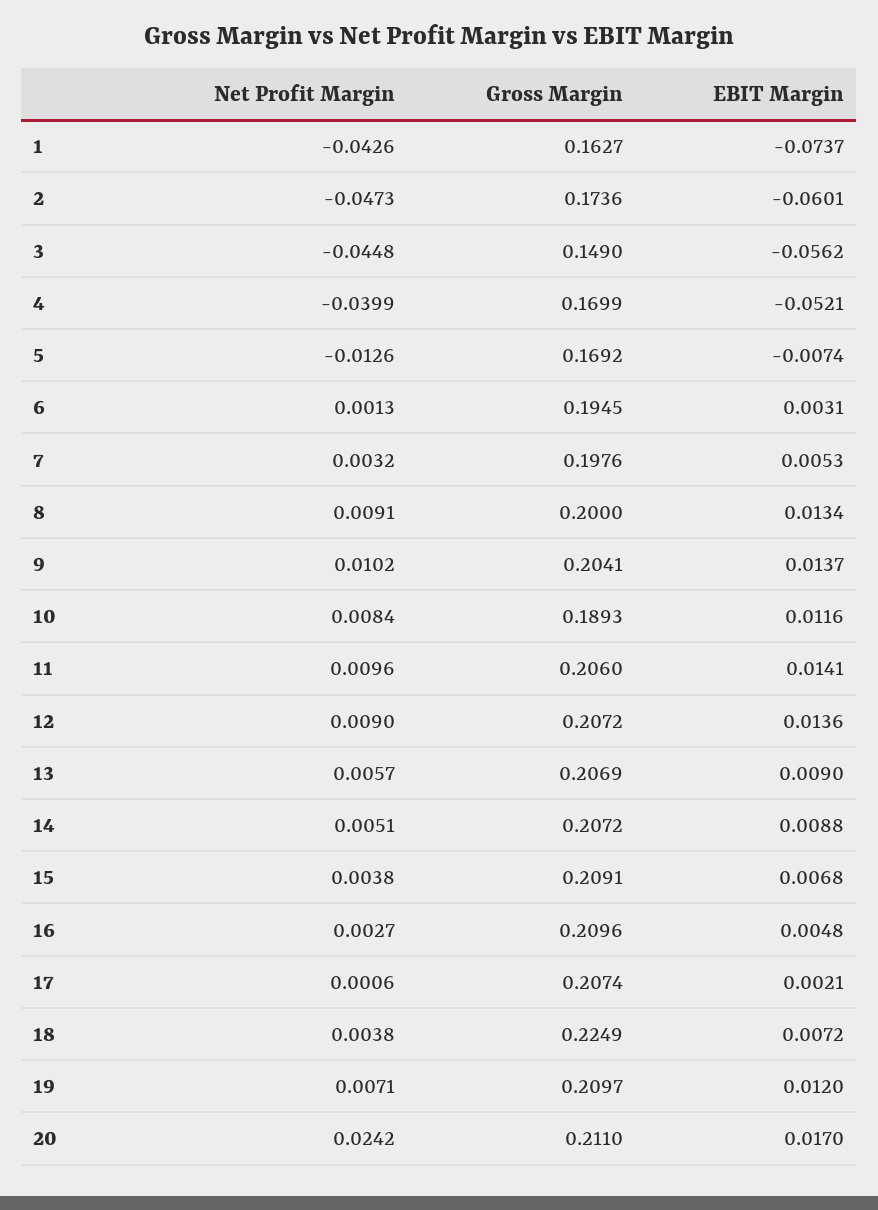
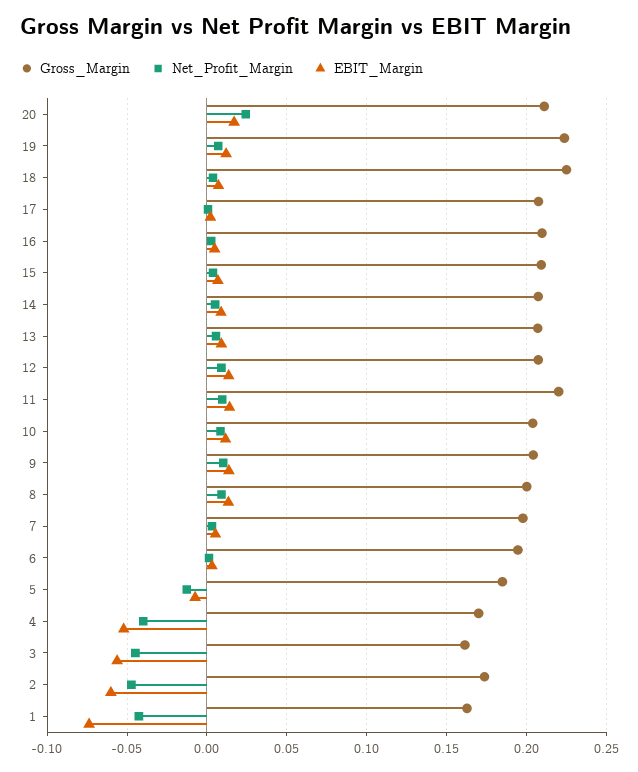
  {
    "Net Profit Margin": {
      "1": -0.0426,
      "2": -0.0473,
      "3": -0.0448,
      "4": -0.0399,
      "5": -0.0126,
      "6": 0.0013,
      "7": 0.0032,
      "8": 0.0091,
      "9": 0.0102,
      "10": 0.0084,
      "11": 0.0096,
      "12": 0.009,
      "13": 0.0057,
      "14": 0.0051,
      "15": 0.0038,
      "16": 0.0027,
      "17": 0.0006,
      "18": 0.0038,
      "19": 0.0071,
      "20": 0.0242
    },
    "Gross Margin": {
      "1": 0.1627,
      "2": 0.1736,
-     "3": 0.149,
+     "3": 0.16,
      "4": 0.1699,
-     "5": 0.1692,
+     "5": 0.185,
      "6": 0.1945,
      "7": 0.1976,
      "8": 0.2,
      "9": 0.2041,
-     "10": 0.1893,
+     "10": 0.205,
-     "11": 0.206,
+     "11": 0.22,
      "12": 0.2072,
      "13": 0.2069,
      "14": 0.2072,
      "15": 0.2091,
      "16": 0.2096,
      "17": 0.2074,
      "18": 0.2249,
-     "19": 0.2097,
+     "19": 0.225,
      "20": 0.211
    },
    "EBIT Margin": {
      "1": -0.0737,
      "2": -0.0601,
      "3": -0.0562,
      "4": -0.0521,
      "5": -0.0074,
      "6": 0.0031,
      "7": 0.0053,
      "8": 0.0134,
      "9": 0.0137,
      "10": 0.0116,
      "11": 0.0141,
      "12": 0.0136,
      "13": 0.009,
      "14": 0.0088,
      "15": 0.0068,
      "16": 0.0048,
      "17": 0.0021,
      "18": 0.0072,
      "19": 0.012,
      "20": 0.017
    }
  }

